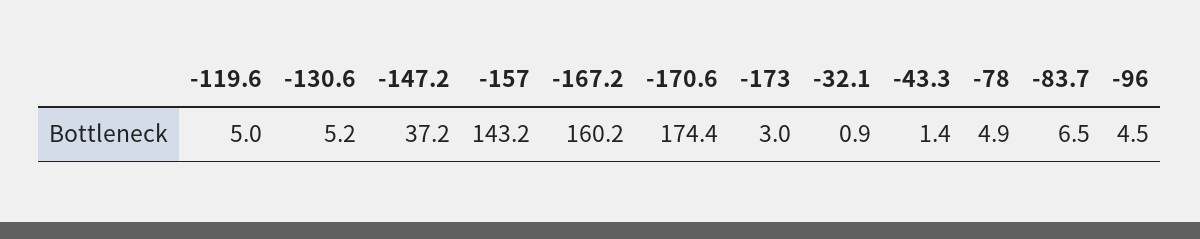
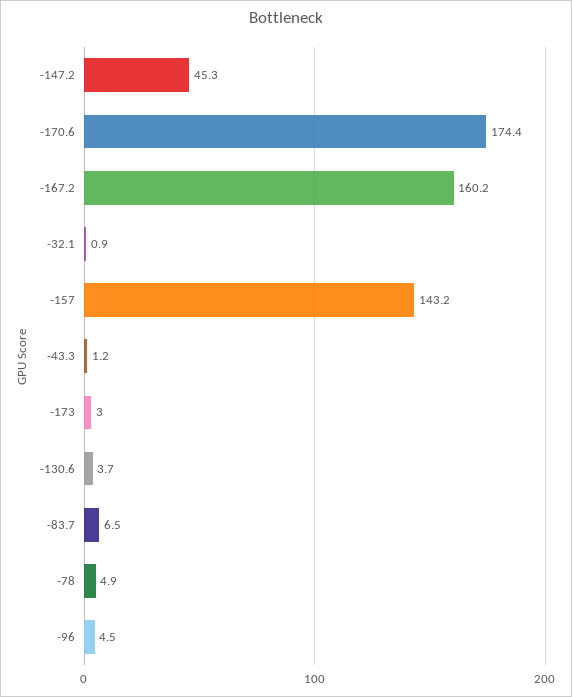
  {
-   "-119.6": 5,
-   "-130.6": 5.2,
+   "-130.6": 3.7,
-   "-147.2": 37.2,
+   "-147.2": 45.3,
    "-157": 143.2,
    "-167.2": 160.2,
    "-170.6": 174.4,
    "-173": 3,
    "-32.1": 0.9,
-   "-43.3": 1.4,
+   "-43.3": 1.2,
    "-78": 4.9,
    "-83.7": 6.5,
    "-96": 4.5
  }

